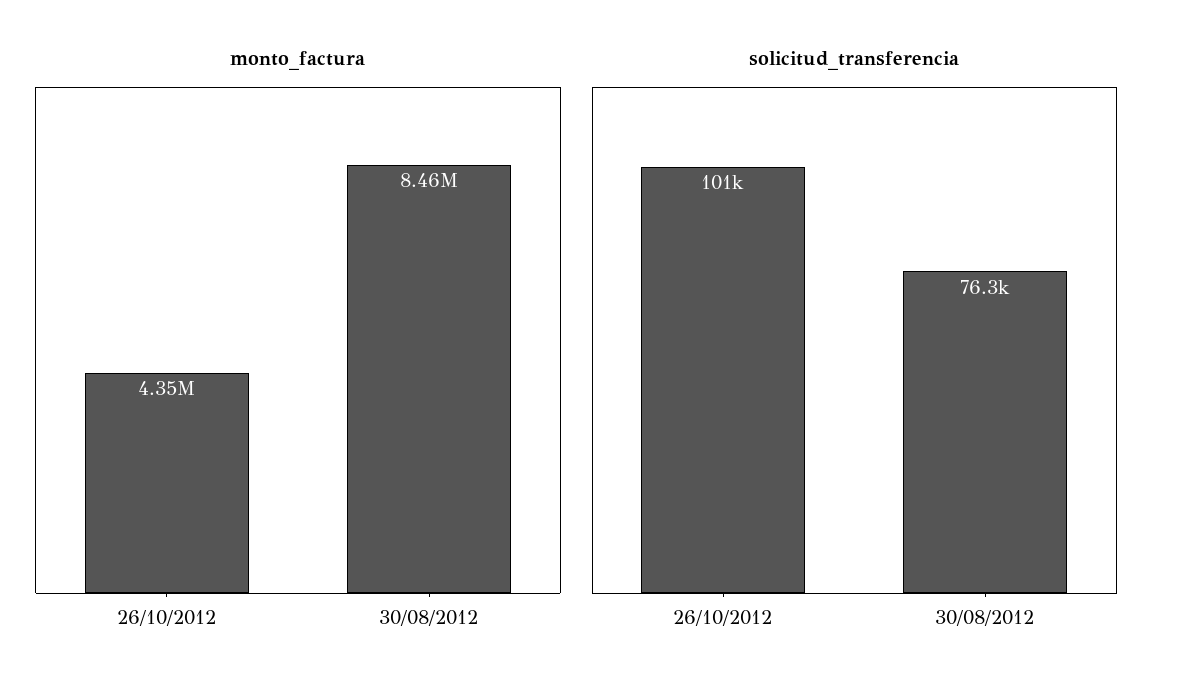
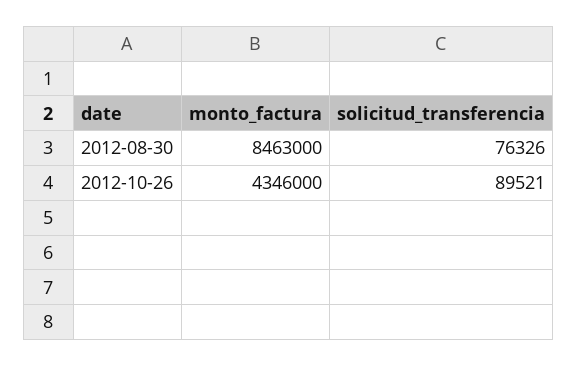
  {
    "monto_factura": {
      "26/10/2012": 4346000,
      "30/08/2012": 8463000
    },
    "solicitud_transferencia": {
-     "26/10/2012": 101000,
+     "26/10/2012": 89521,
      "30/08/2012": 76326
    }
  }

